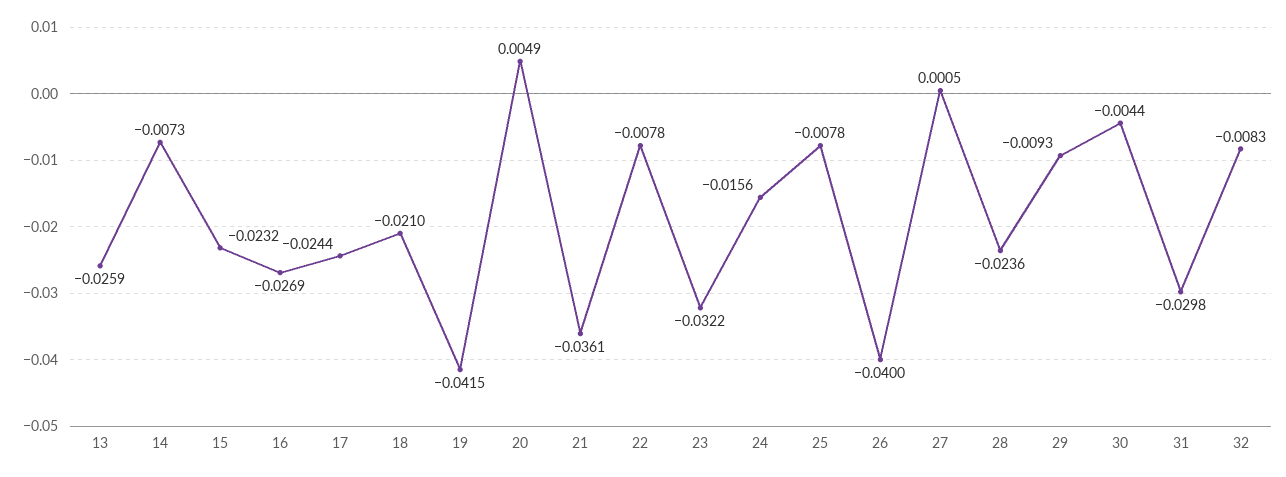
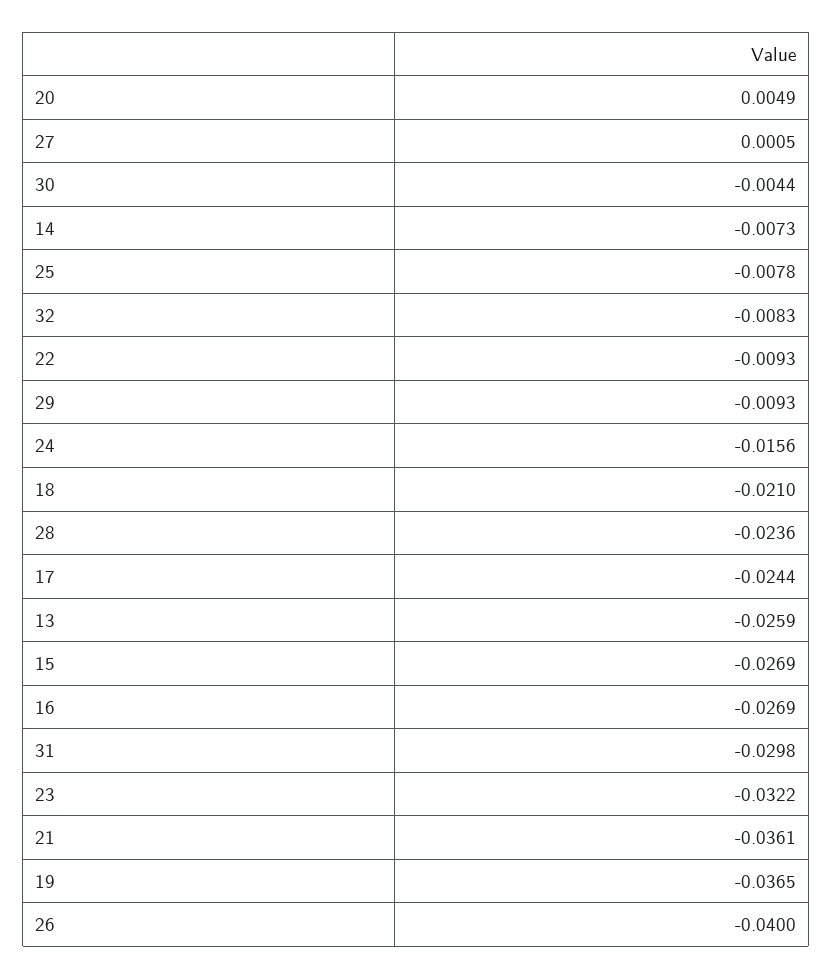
  {
    "13": -0.0259,
    "14": -0.0073,
-   "15": -0.0232,
+   "15": -0.0269,
    "16": -0.0269,
    "17": -0.0244,
    "18": -0.021,
-   "19": -0.0415,
+   "19": -0.0365,
    "20": 0.0049,
    "21": -0.0361,
-   "22": -0.0078,
+   "22": -0.0093,
    "23": -0.0322,
    "24": -0.0156,
    "25": -0.0078,
    "26": -0.04,
    "27": 0.0005,
    "28": -0.0236,
    "29": -0.0093,
    "30": -0.0044,
    "31": -0.0298,
    "32": -0.0083
  }

